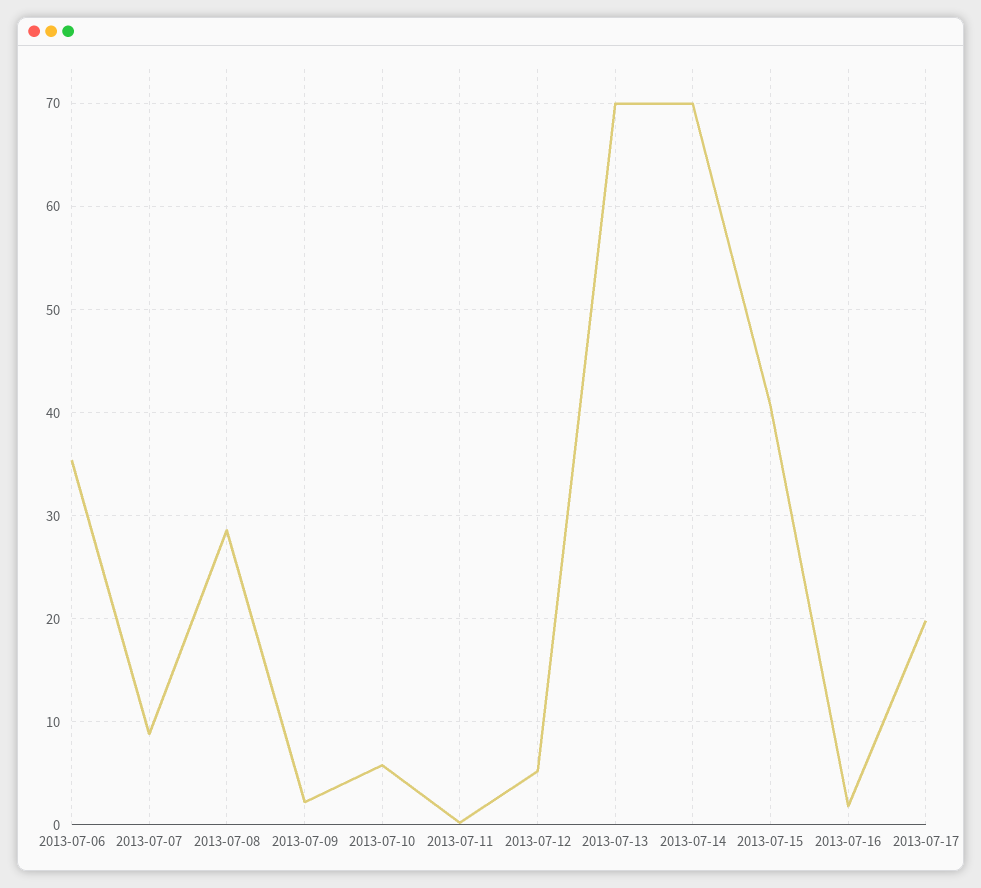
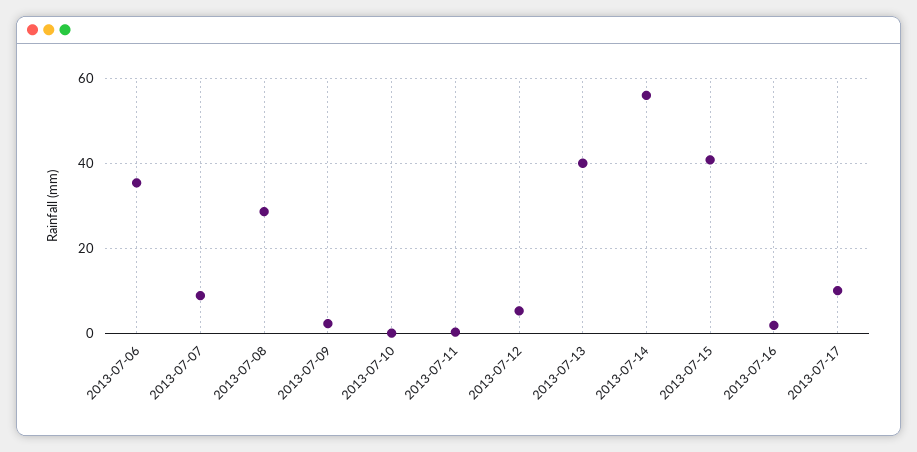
  {
    "2013-07-06": 35,
    "2013-07-07": 9,
    "2013-07-08": 29,
    "2013-07-09": 2,
-   "2013-07-10": 6,
+   "2013-07-10": 0,
    "2013-07-11": 0,
    "2013-07-12": 5,
-   "2013-07-13": 70,
+   "2013-07-13": 40,
-   "2013-07-14": 70,
+   "2013-07-14": 56,
    "2013-07-15": 41,
    "2013-07-16": 2,
-   "2013-07-17": 20
+   "2013-07-17": 10
  }

